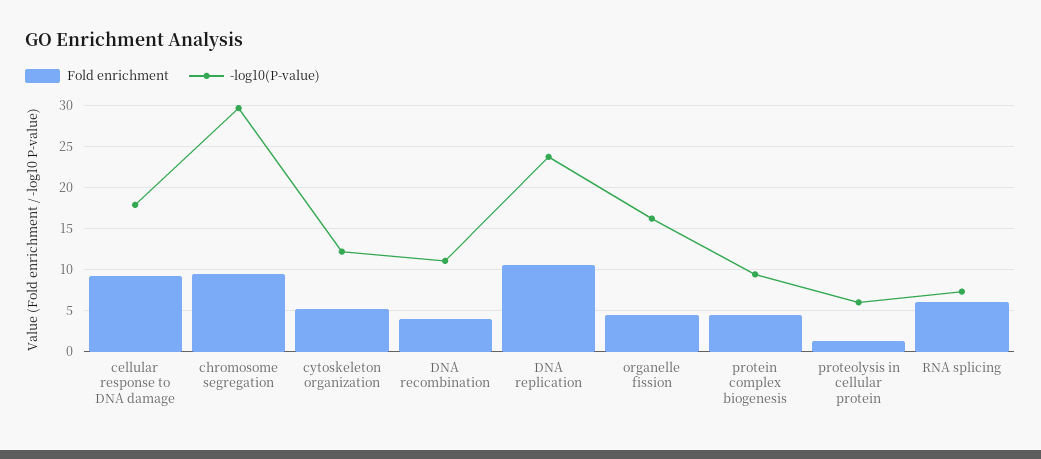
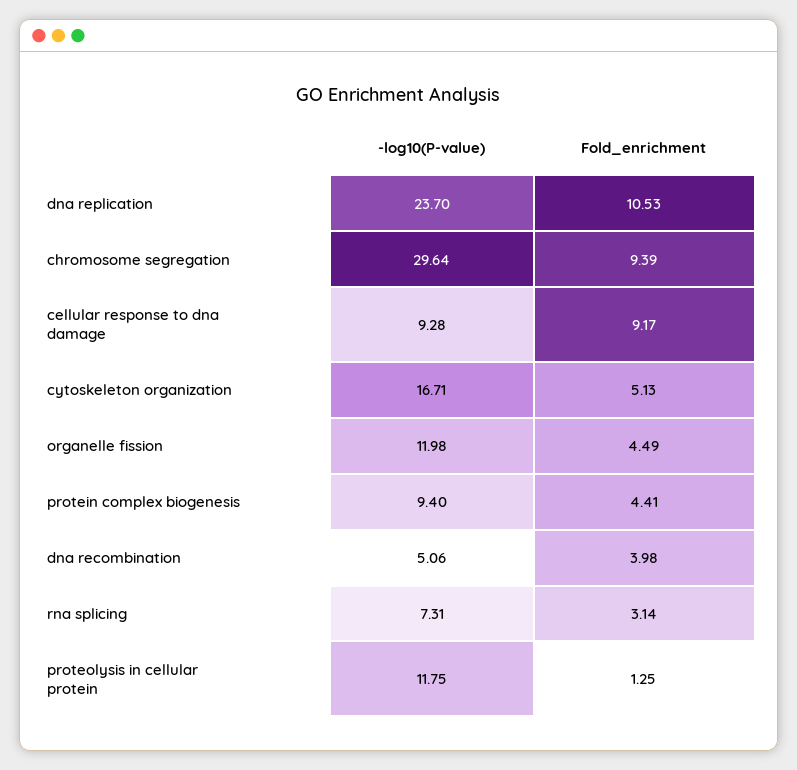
  {
    "Fold enrichment": {
      "cellular response to DNA damage": 9.17,
      "chromosome segregation": 9.39,
      "cytoskeleton organization": 5.13,
      "DNA recombination": 3.98,
      "DNA replication": 10.53,
      "organelle fission": 4.49,
      "protein complex biogenesis": 4.41,
      "proteolysis in cellular protein": 1.25,
-     "RNA splicing": 6
+     "RNA splicing": 3.14
    },
    "-log10(P-value)": {
-     "cellular response to DNA damage": 18,
+     "cellular response to DNA damage": 9.28,
      "chromosome segregation": 29.64,
-     "cytoskeleton organization": 12,
+     "cytoskeleton organization": 16.71,
-     "DNA recombination": 11,
+     "DNA recombination": 5.06,
      "DNA replication": 23.7,
-     "organelle fission": 16,
+     "organelle fission": 11.98,
      "protein complex biogenesis": 9.4,
-     "proteolysis in cellular protein": 6,
+     "proteolysis in cellular protein": 11.75,
      "RNA splicing": 7.31
    }
  }

